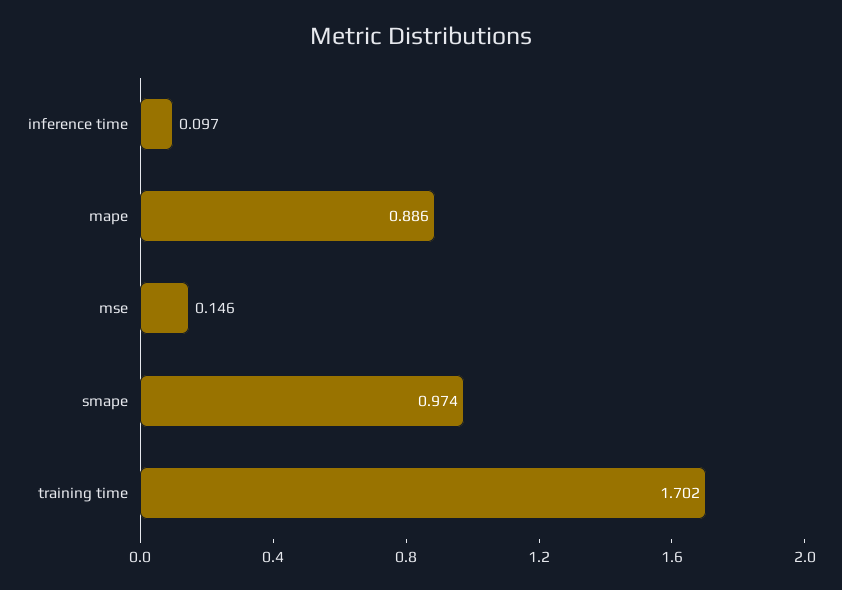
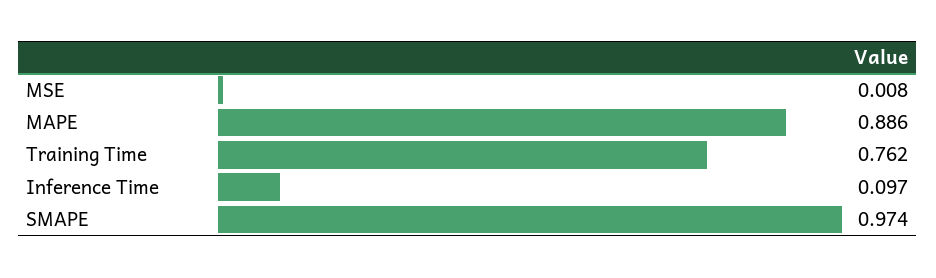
  {
    "inference time": 0.097,
    "mape": 0.886,
-   "mse": 0.146,
+   "mse": 0.008,
    "smape": 0.974,
-   "training time": 1.702
+   "training time": 0.762
  }

